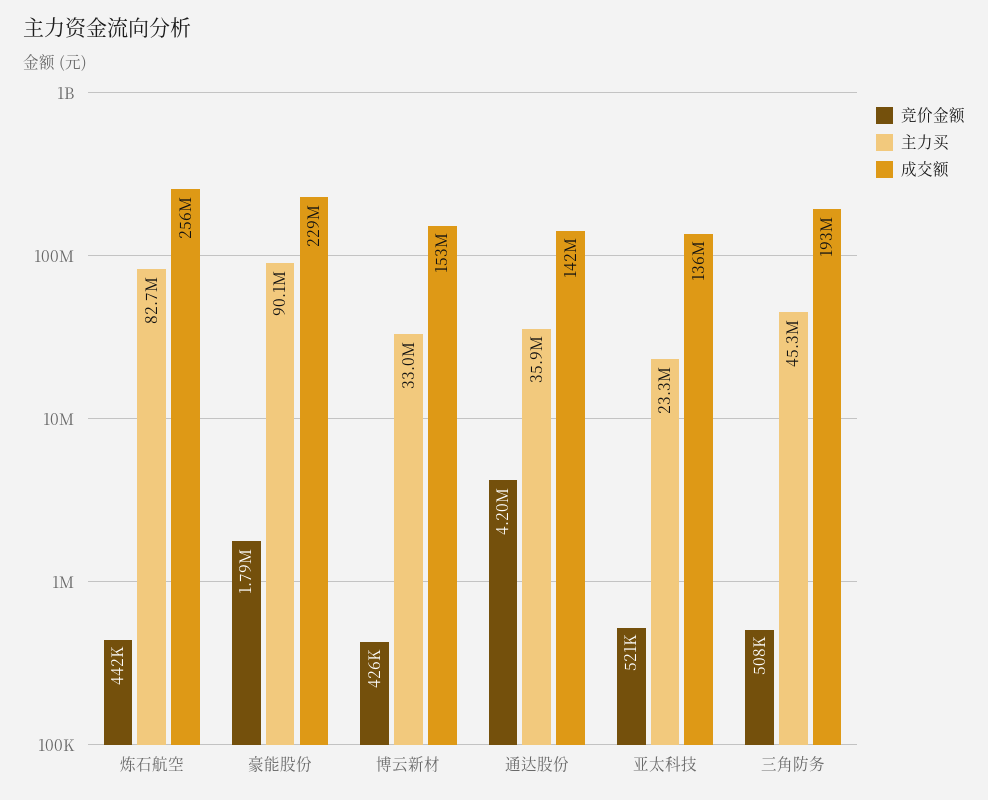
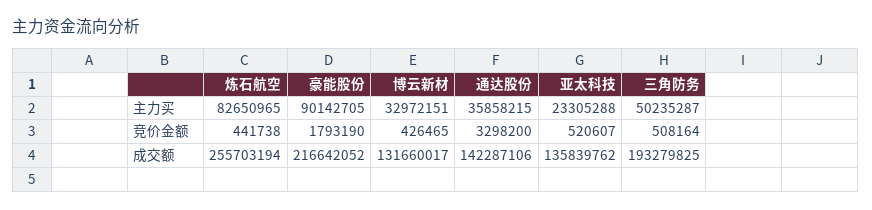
  {
    "竞价金额": {
      "炼石航空": 441738,
      "豪能股份": 1793190,
      "博云新材": 426465,
-     "通达股份": 4200000,
+     "通达股份": 3298200,
      "亚太科技": 520607,
      "三角防务": 508164
    },
    "主力买": {
      "炼石航空": 82650965,
      "豪能股份": 90142705,
      "博云新材": 32972151,
      "通达股份": 35858215,
      "亚太科技": 23305288,
-     "三角防务": 45300000
+     "三角防务": 50235287
    },
    "成交额": {
      "炼石航空": 255703194,
-     "豪能股份": 229000000,
+     "豪能股份": 216642052,
-     "博云新材": 153000000,
+     "博云新材": 131660017,
      "通达股份": 142287106,
      "亚太科技": 135839762,
      "三角防务": 193279825
    }
  }

